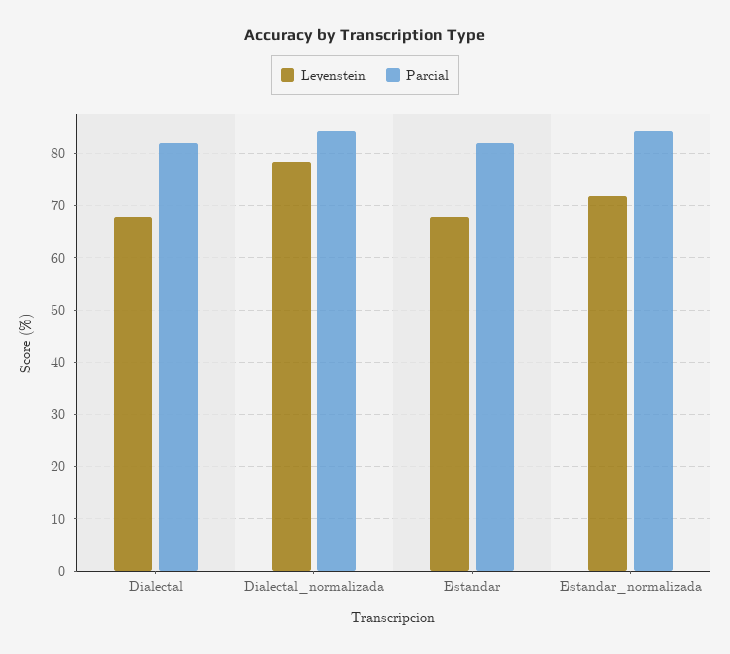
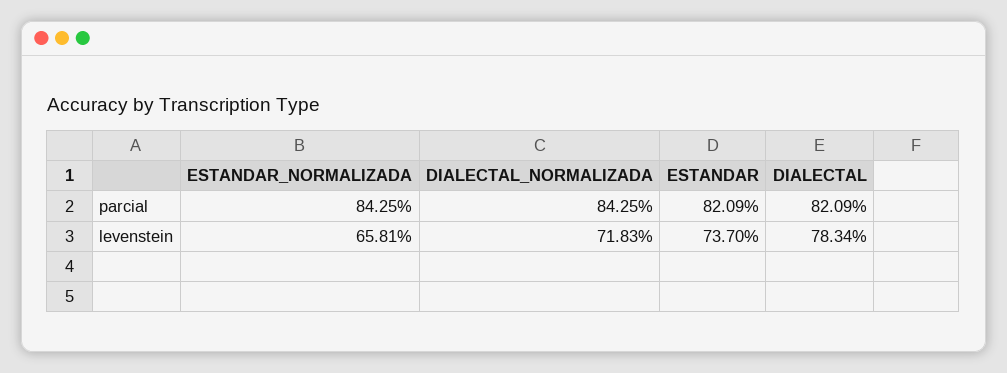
  {
    "Levenstein": {
-     "Dialectal": 68,
+     "Dialectal": 78.34,
-     "Dialectal_normalizada": 78,
+     "Dialectal_normalizada": 71.83,
-     "Estandar": 68,
+     "Estandar": 73.7,
-     "Estandar_normalizada": 72
+     "Estandar_normalizada": 65.81
    },
    "Parcial": {
      "Dialectal": 82.09,
      "Dialectal_normalizada": 84.25,
      "Estandar": 82.09,
      "Estandar_normalizada": 84.25
    }
  }

